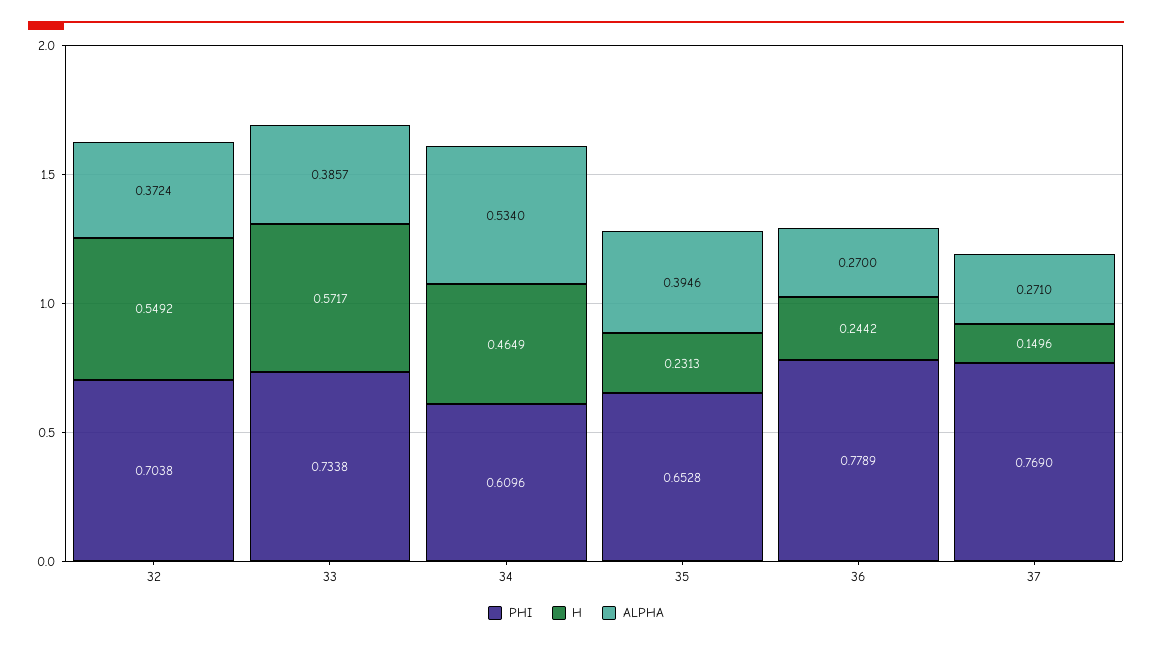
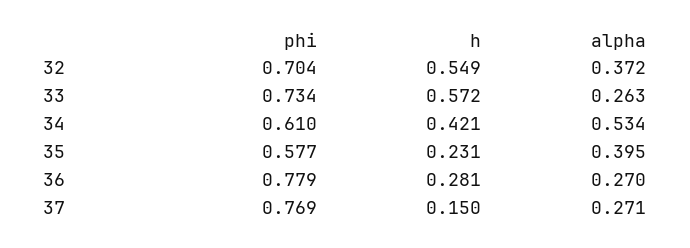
  {
    "PHI": {
      "32": 0.7038,
      "33": 0.7338,
      "34": 0.6096,
-     "35": 0.6528,
+     "35": 0.577,
      "36": 0.7789,
      "37": 0.769
    },
    "H": {
      "32": 0.5492,
      "33": 0.5717,
-     "34": 0.4649,
+     "34": 0.421,
      "35": 0.2313,
-     "36": 0.2442,
+     "36": 0.281,
      "37": 0.1496
    },
    "ALPHA": {
      "32": 0.3724,
-     "33": 0.3857,
+     "33": 0.263,
      "34": 0.534,
      "35": 0.3946,
      "36": 0.27,
      "37": 0.271
    }
  }

